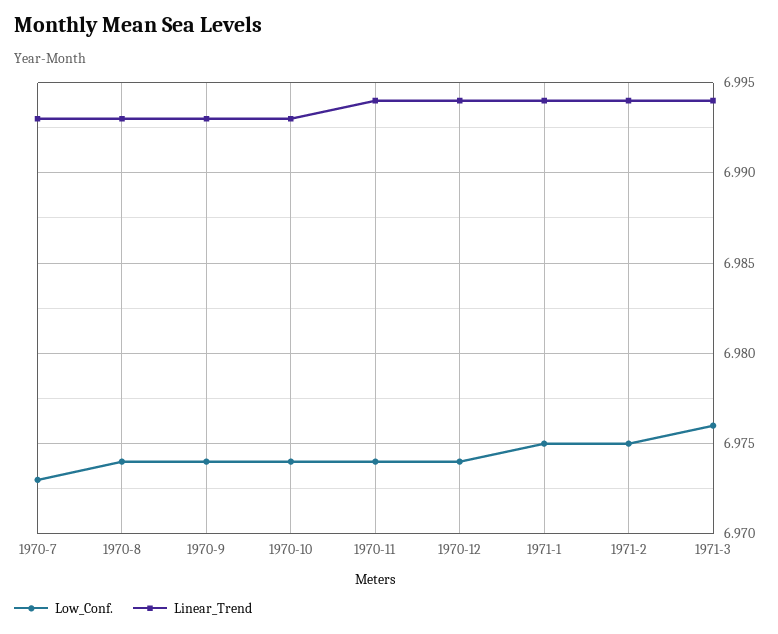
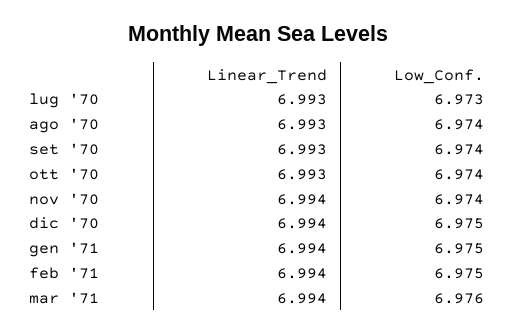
  {
    "Low_Conf.": {
      "1970-7": 6.973,
      "1970-8": 6.974,
      "1970-9": 6.974,
      "1970-10": 6.974,
      "1970-11": 6.974,
-     "1970-12": 6.974,
+     "1970-12": 6.975,
      "1971-1": 6.975,
      "1971-2": 6.975,
      "1971-3": 6.976
    },
    "Linear_Trend": {
      "1970-7": 6.993,
      "1970-8": 6.993,
      "1970-9": 6.993,
      "1970-10": 6.993,
      "1970-11": 6.994,
      "1970-12": 6.994,
      "1971-1": 6.994,
      "1971-2": 6.994,
      "1971-3": 6.994
    }
  }

